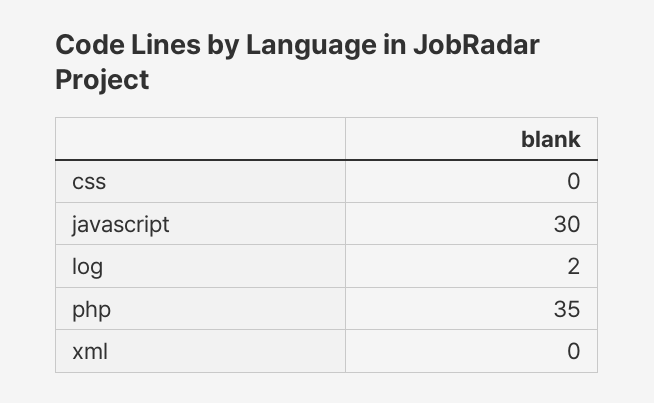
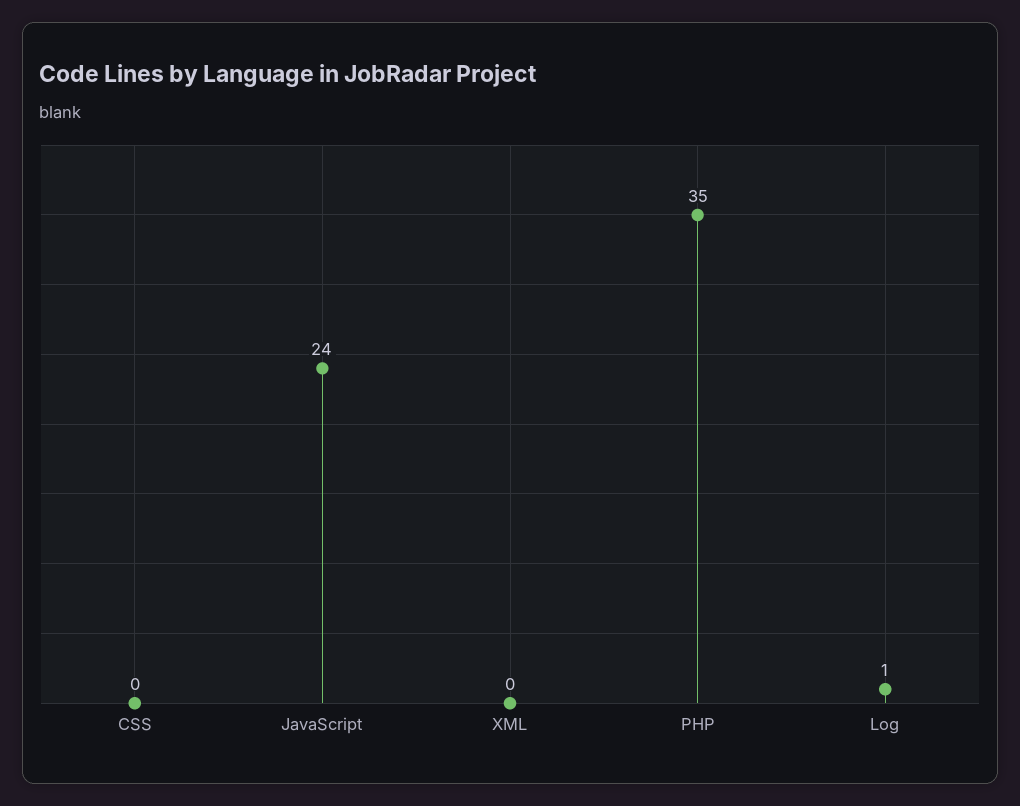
  {
    "css": 0,
-   "javascript": 30,
+   "javascript": 24,
-   "log": 2,
+   "log": 1,
    "php": 35,
    "xml": 0
  }

